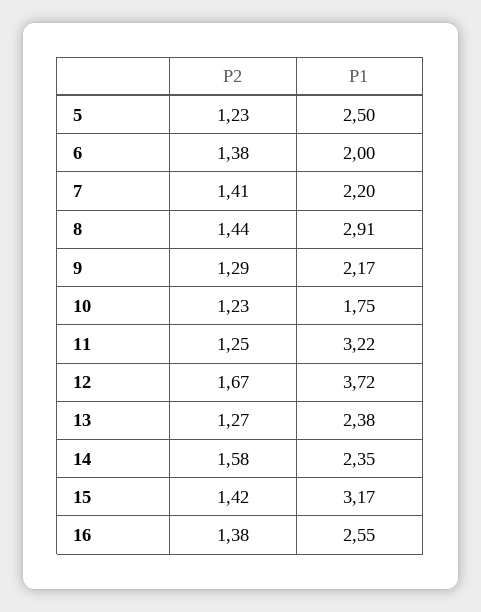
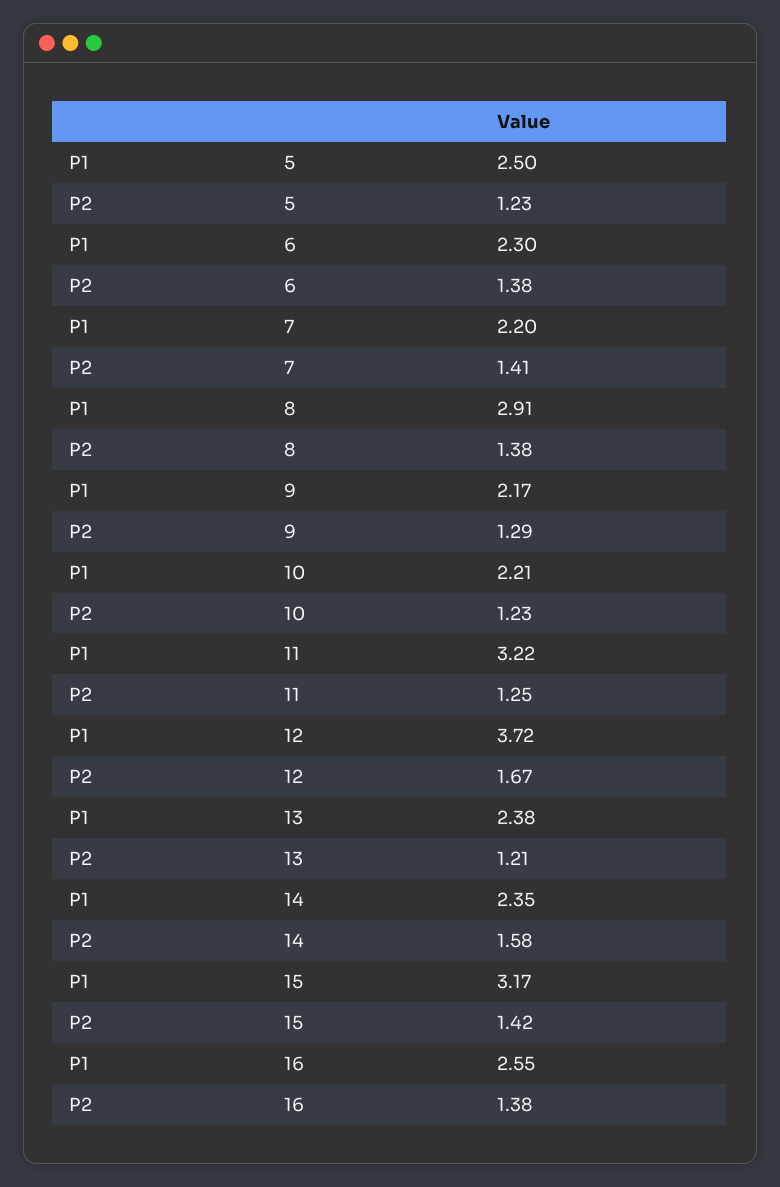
  {
    "P2": {
      "5": 1.23,
      "6": 1.38,
      "7": 1.41,
-     "8": 1.44,
+     "8": 1.38,
      "9": 1.29,
      "10": 1.23,
      "11": 1.25,
      "12": 1.67,
-     "13": 1.27,
+     "13": 1.21,
      "14": 1.58,
      "15": 1.42,
      "16": 1.38
    },
    "P1": {
      "5": 2.5,
-     "6": 2,
+     "6": 2.3,
      "7": 2.2,
      "8": 2.91,
      "9": 2.17,
-     "10": 1.75,
+     "10": 2.21,
      "11": 3.22,
      "12": 3.72,
      "13": 2.38,
      "14": 2.35,
      "15": 3.17,
      "16": 2.55
    }
  }

